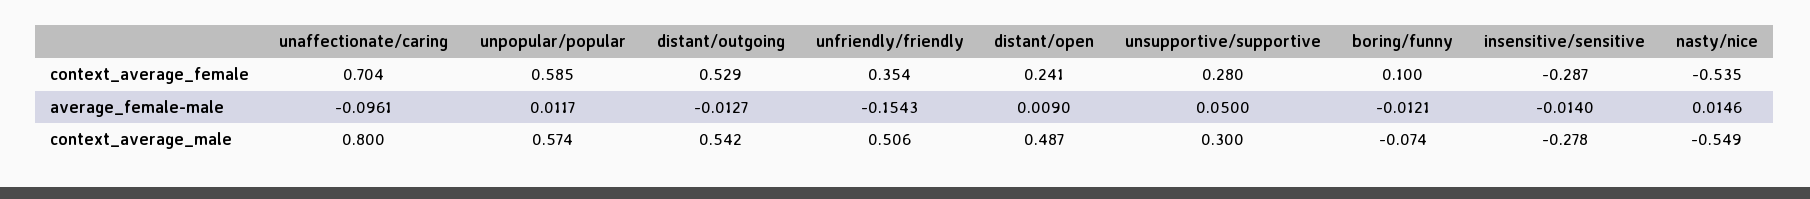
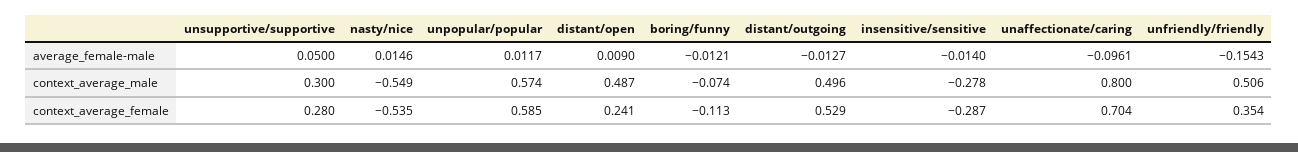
  {
    "unaffectionate/caring": {
      "context_average_female": 0.704,
      "average_female-male": -0.0961,
      "context_average_male": 0.8
    },
    "unpopular/popular": {
      "context_average_female": 0.585,
      "average_female-male": 0.0117,
      "context_average_male": 0.574
    },
    "distant/outgoing": {
      "context_average_female": 0.529,
      "average_female-male": -0.0127,
-     "context_average_male": 0.542
+     "context_average_male": 0.496
    },
    "unfriendly/friendly": {
      "context_average_female": 0.354,
      "average_female-male": -0.1543,
      "context_average_male": 0.506
    },
    "distant/open": {
      "context_average_female": 0.241,
      "average_female-male": 0.009,
      "context_average_male": 0.487
    },
    "unsupportive/supportive": {
      "context_average_female": 0.28,
      "average_female-male": 0.05,
      "context_average_male": 0.3
    },
    "boring/funny": {
-     "context_average_female": 0.1,
+     "context_average_female": -0.113,
      "average_female-male": -0.0121,
      "context_average_male": -0.074
    },
    "insensitive/sensitive": {
      "context_average_female": -0.287,
      "average_female-male": -0.014,
      "context_average_male": -0.278
    },
    "nasty/nice": {
      "context_average_female": -0.535,
      "average_female-male": 0.0146,
      "context_average_male": -0.549
    }
  }

